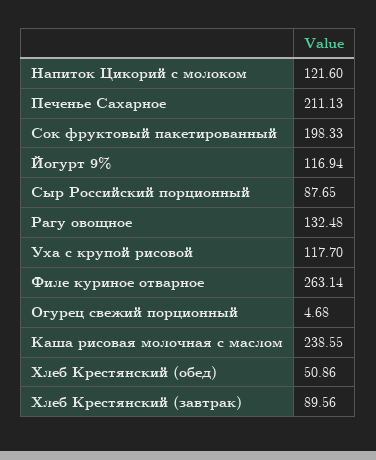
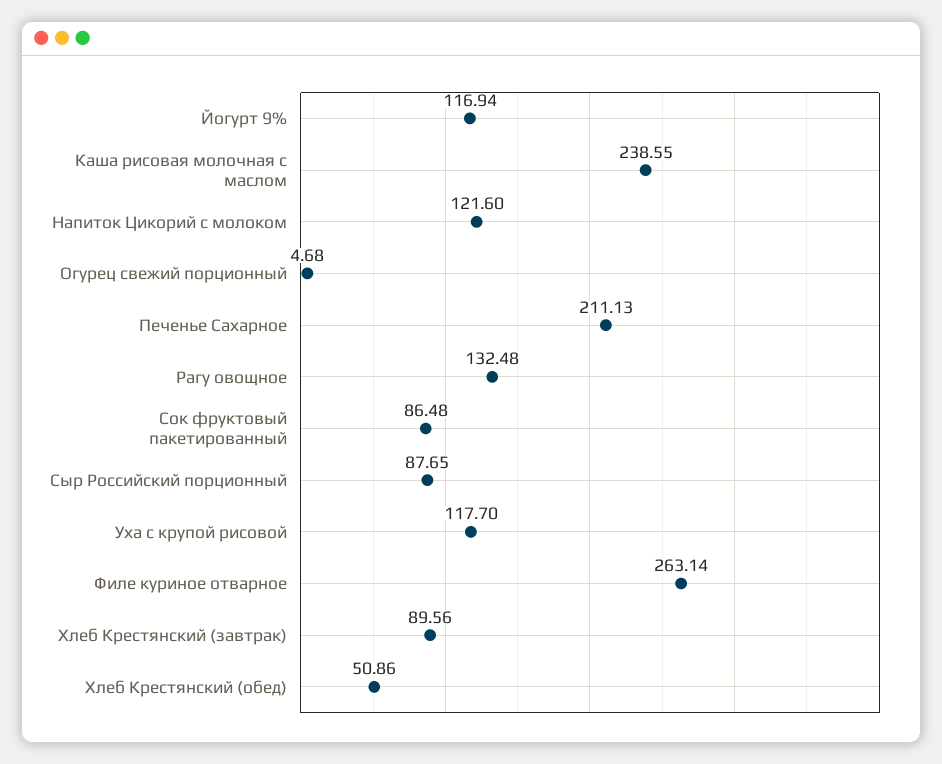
  {
    "Напиток Цикорий с молоком": 121.6,
    "Печенье Сахарное": 211.13,
-   "Сок фруктовый пакетированный": 198.33,
+   "Сок фруктовый пакетированный": 86.48,
    "Йогурт 9%": 116.94,
    "Сыр Российский порционный": 87.65,
    "Рагу овощное": 132.48,
    "Уха с крупой рисовой": 117.7,
    "Филе куриное отварное": 263.14,
    "Огурец свежий порционный": 4.68,
    "Каша рисовая молочная с маслом": 238.55,
    "Хлеб Крестянский (обед)": 50.86,
    "Хлеб Крестянский (завтрак)": 89.56
  }

